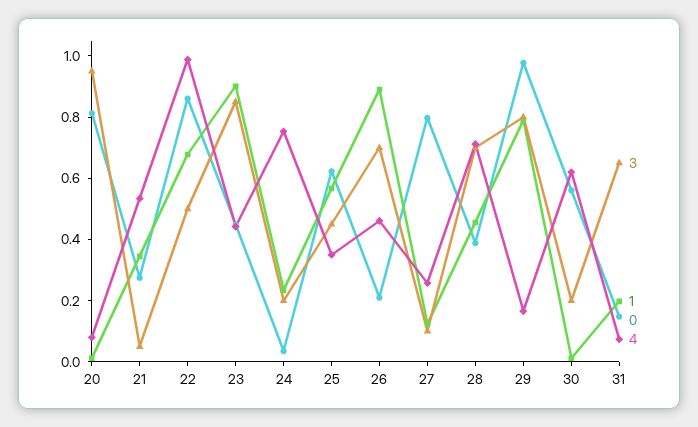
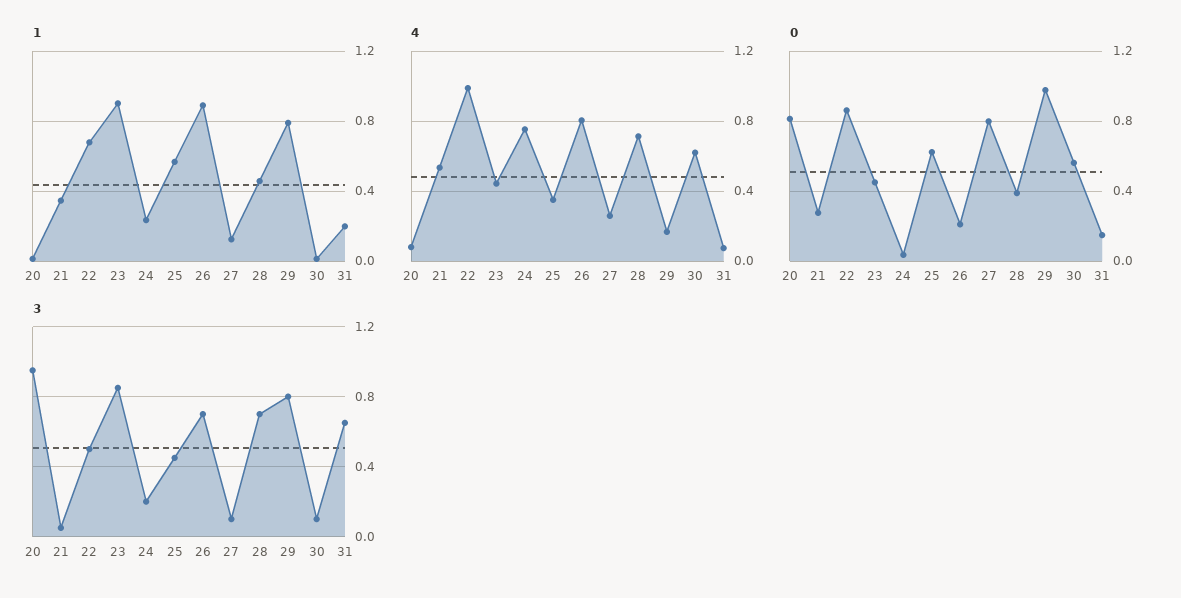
  {
    "3": {
      "20": 0.95,
      "21": 0.05,
      "22": 0.5,
      "23": 0.85,
      "24": 0.2,
      "25": 0.45,
      "26": 0.7,
      "27": 0.1,
      "28": 0.7,
      "29": 0.8,
-     "30": 0.2,
+     "30": 0.1,
      "31": 0.65
    },
    "1": {
      "20": 0,
      "21": 0.35,
      "22": 0.7,
      "23": 0.9,
      "24": 0.25,
      "25": 0.55,
      "26": 0.9,
      "27": 0.1,
      "28": 0.45,
      "29": 0.8,
      "30": 0,
      "31": 0.2
    },
    "0": {
      "20": 0.8,
      "21": 0.25,
      "22": 0.85,
      "23": 0.45,
      "24": 0.05,
      "25": 0.6,
      "26": 0.2,
      "27": 0.8,
      "28": 0.4,
      "29": 1,
      "30": 0.55,
      "31": 0.15
    },
    "4": {
      "20": 0.1,
      "21": 0.55,
      "22": 1,
      "23": 0.45,
      "24": 0.75,
      "25": 0.35,
-     "26": 0.45,
+     "26": 0.8,
      "27": 0.25,
      "28": 0.7,
      "29": 0.15,
      "30": 0.6,
      "31": 0.05
    }
  }

